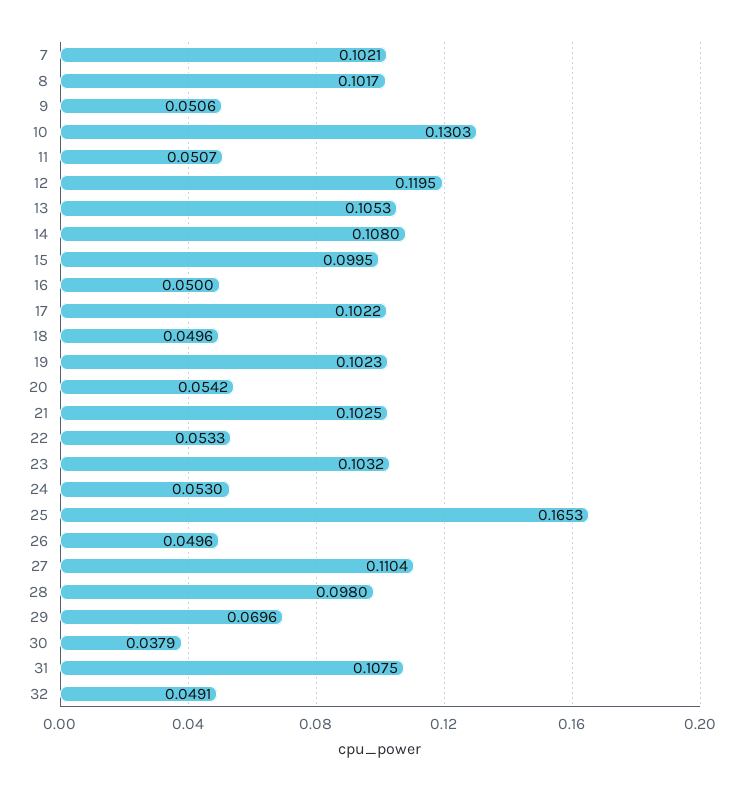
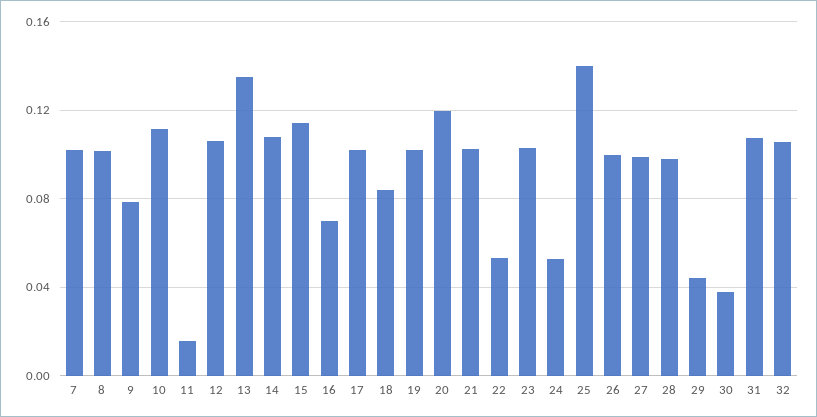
  {
    "7": 0.1021,
    "8": 0.1017,
-   "9": 0.0506,
+   "9": 0.08,
-   "10": 0.1303,
+   "10": 0.11,
-   "11": 0.0507,
+   "11": 0.015,
-   "12": 0.1195,
+   "12": 0.105,
-   "13": 0.1053,
+   "13": 0.135,
    "14": 0.108,
-   "15": 0.0995,
+   "15": 0.115,
-   "16": 0.05,
+   "16": 0.07,
    "17": 0.1022,
-   "18": 0.0496,
+   "18": 0.085,
    "19": 0.1023,
-   "20": 0.0542,
+   "20": 0.12,
    "21": 0.1025,
    "22": 0.0533,
    "23": 0.1032,
    "24": 0.053,
-   "25": 0.1653,
+   "25": 0.14,
-   "26": 0.0496,
+   "26": 0.1,
-   "27": 0.1104,
+   "27": 0.1,
    "28": 0.098,
-   "29": 0.0696,
+   "29": 0.045,
    "30": 0.0379,
    "31": 0.1075,
-   "32": 0.0491
+   "32": 0.105
  }

